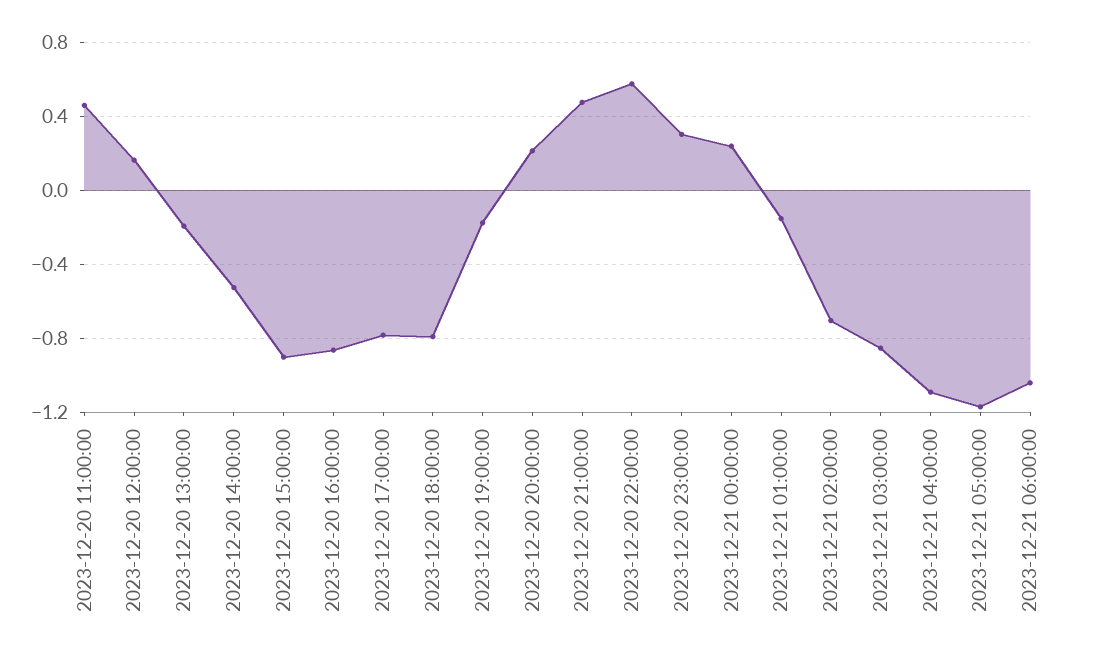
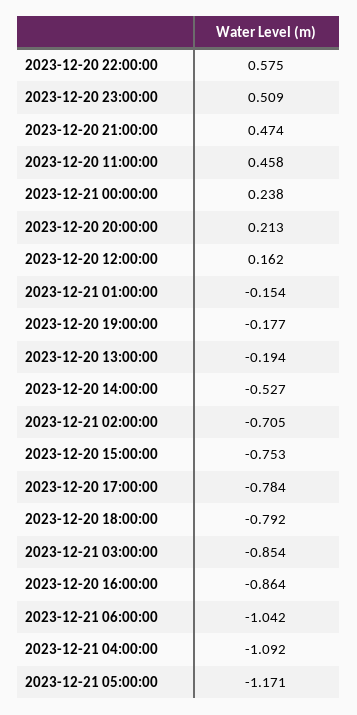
  {
    "2023-12-20 11:00:00": 0.458,
    "2023-12-20 12:00:00": 0.162,
    "2023-12-20 13:00:00": -0.194,
    "2023-12-20 14:00:00": -0.527,
-   "2023-12-20 15:00:00": -0.9,
+   "2023-12-20 15:00:00": -0.753,
    "2023-12-20 16:00:00": -0.864,
    "2023-12-20 17:00:00": -0.784,
    "2023-12-20 18:00:00": -0.792,
    "2023-12-20 19:00:00": -0.177,
    "2023-12-20 20:00:00": 0.213,
    "2023-12-20 21:00:00": 0.474,
    "2023-12-20 22:00:00": 0.575,
-   "2023-12-20 23:00:00": 0.3,
+   "2023-12-20 23:00:00": 0.509,
    "2023-12-21 00:00:00": 0.238,
    "2023-12-21 01:00:00": -0.154,
    "2023-12-21 02:00:00": -0.705,
    "2023-12-21 03:00:00": -0.854,
    "2023-12-21 04:00:00": -1.092,
    "2023-12-21 05:00:00": -1.171,
    "2023-12-21 06:00:00": -1.042
  }

